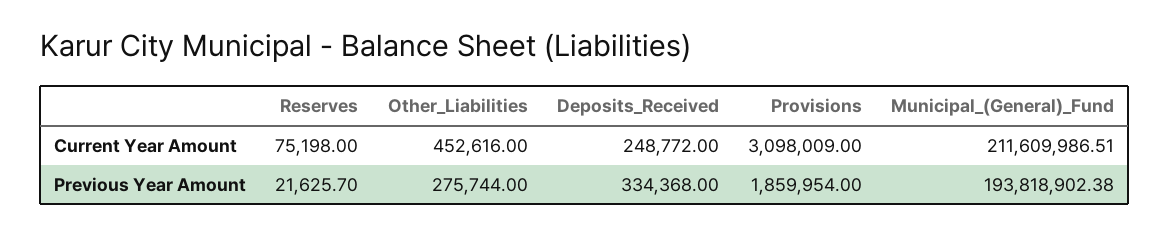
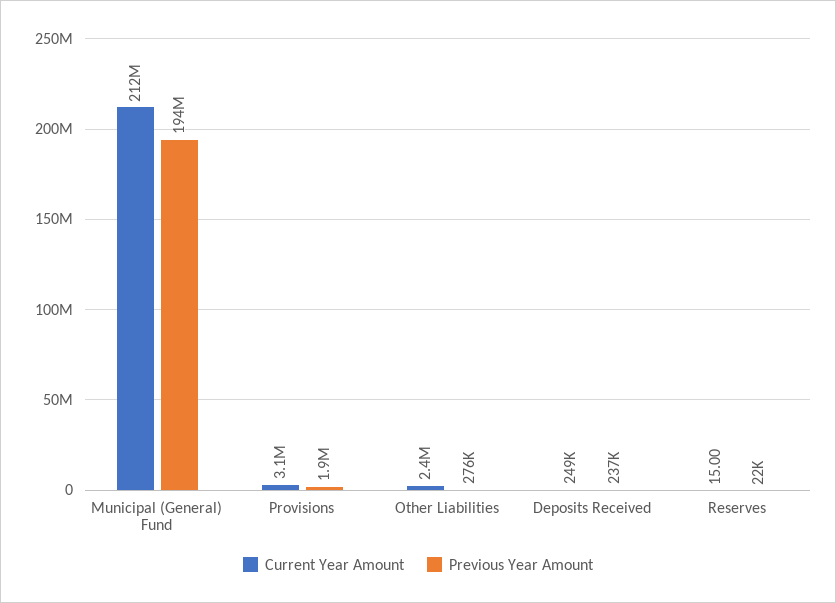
  {
    "Current Year Amount": {
-     "Reserves": 75198,
+     "Reserves": 15,
-     "Other_Liabilities": 452616,
+     "Other_Liabilities": 2400000,
      "Deposits_Received": 248772,
      "Provisions": 3098009,
      "Municipal_(General)_Fund": 211609986.51
    },
    "Previous Year Amount": {
      "Reserves": 21625.7,
      "Other_Liabilities": 275744,
-     "Deposits_Received": 334368,
+     "Deposits_Received": 237000,
      "Provisions": 1859954,
      "Municipal_(General)_Fund": 193818902.38
    }
  }

